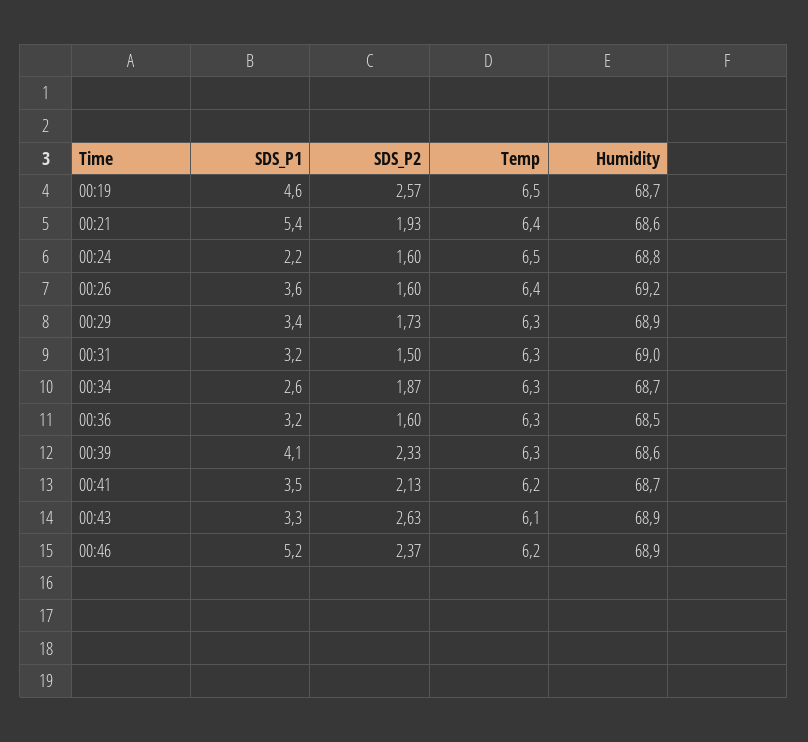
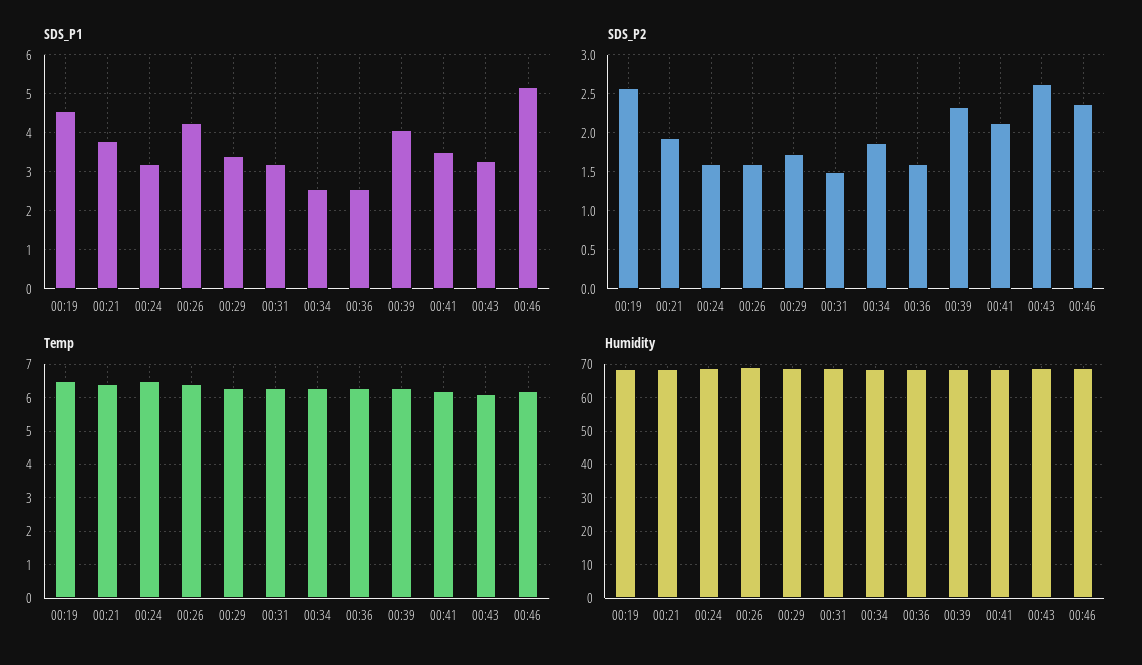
  {
    "SDS_P1": {
      "00:19": 4.6,
-     "00:21": 5.4,
+     "00:21": 3.8,
-     "00:24": 2.2,
+     "00:24": 3.2,
-     "00:26": 3.6,
+     "00:26": 4.2,
      "00:29": 3.4,
      "00:31": 3.2,
      "00:34": 2.6,
-     "00:36": 3.2,
+     "00:36": 2.6,
      "00:39": 4.1,
      "00:41": 3.5,
      "00:43": 3.3,
      "00:46": 5.2
    },
    "SDS_P2": {
      "00:19": 2.57,
      "00:21": 1.93,
      "00:24": 1.6,
      "00:26": 1.6,
      "00:29": 1.73,
      "00:31": 1.5,
      "00:34": 1.87,
      "00:36": 1.6,
      "00:39": 2.33,
      "00:41": 2.13,
      "00:43": 2.63,
      "00:46": 2.37
    },
    "Temp": {
      "00:19": 6.5,
      "00:21": 6.4,
      "00:24": 6.5,
      "00:26": 6.4,
      "00:29": 6.3,
      "00:31": 6.3,
      "00:34": 6.3,
      "00:36": 6.3,
      "00:39": 6.3,
      "00:41": 6.2,
      "00:43": 6.1,
      "00:46": 6.2
    },
    "Humidity": {
      "00:19": 68.7,
      "00:21": 68.6,
      "00:24": 68.8,
      "00:26": 69.2,
      "00:29": 68.9,
      "00:31": 69,
      "00:34": 68.7,
      "00:36": 68.5,
      "00:39": 68.6,
      "00:41": 68.7,
      "00:43": 68.9,
      "00:46": 68.9
    }
  }

